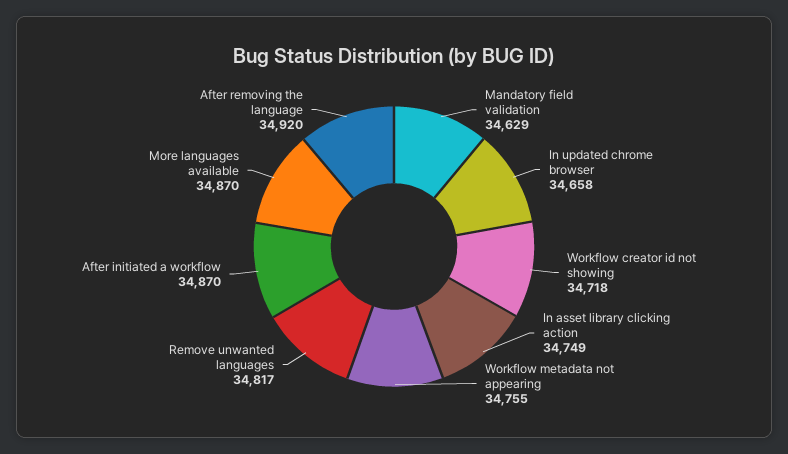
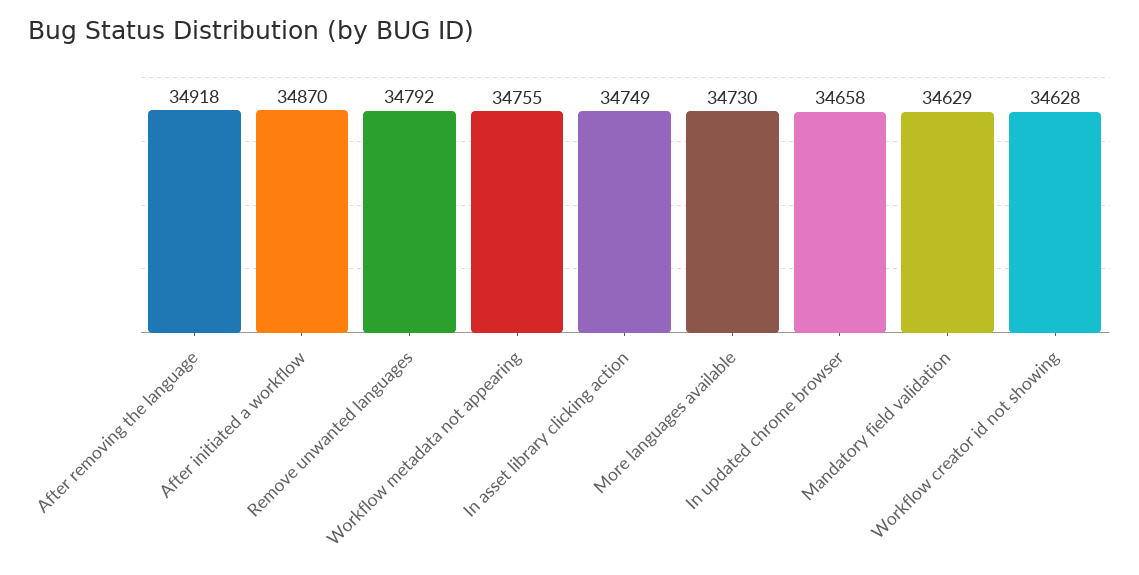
  {
    "Mandatory field validation": 34629,
    "In updated chrome browser": 34658,
-   "Workflow creator id not showing": 34718,
+   "Workflow creator id not showing": 34628,
    "In asset library clicking action": 34749,
    "Workflow metadata not appearing": 34755,
-   "Remove unwanted languages": 34817,
+   "Remove unwanted languages": 34792,
    "After initiated a workflow": 34870,
-   "More languages available": 34870,
+   "More languages available": 34730,
-   "After removing the language": 34920
+   "After removing the language": 34918
  }

